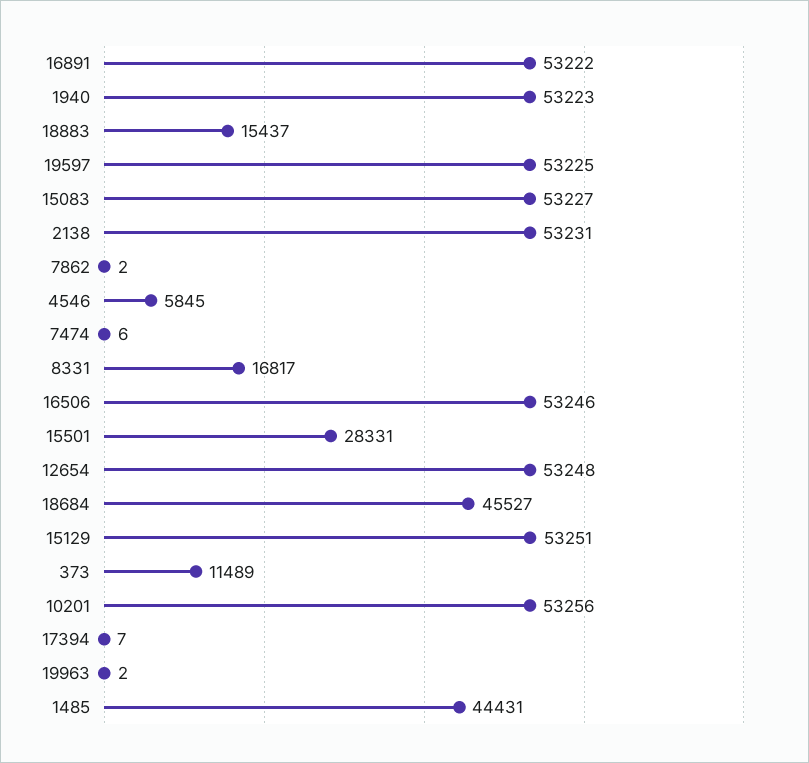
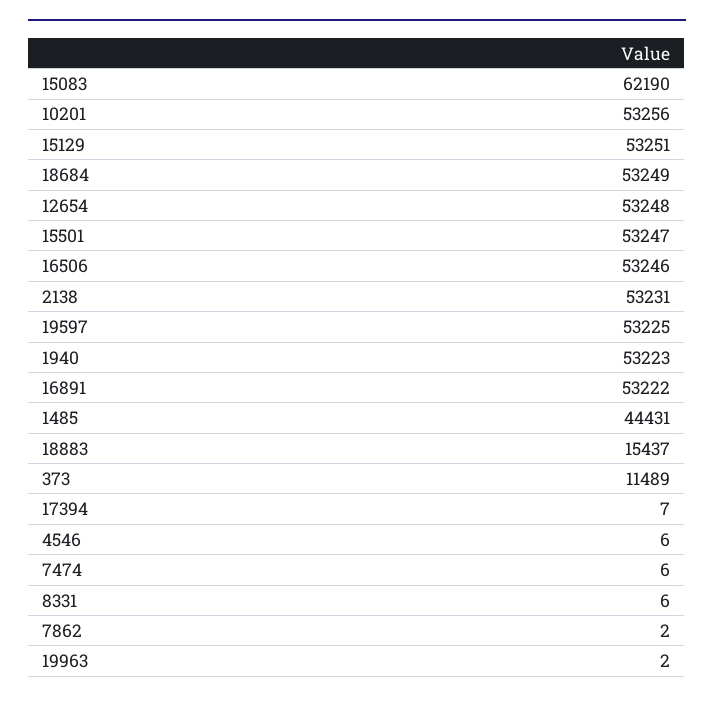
  {
    "16891": 53222,
    "1940": 53223,
    "18883": 15437,
    "19597": 53225,
-   "15083": 53227,
+   "15083": 62190,
    "2138": 53231,
    "7862": 2,
-   "4546": 5845,
+   "4546": 6,
    "7474": 6,
-   "8331": 16817,
+   "8331": 6,
    "16506": 53246,
-   "15501": 28331,
+   "15501": 53247,
    "12654": 53248,
-   "18684": 45527,
+   "18684": 53249,
    "15129": 53251,
    "373": 11489,
    "10201": 53256,
    "17394": 7,
    "19963": 2,
    "1485": 44431
  }

